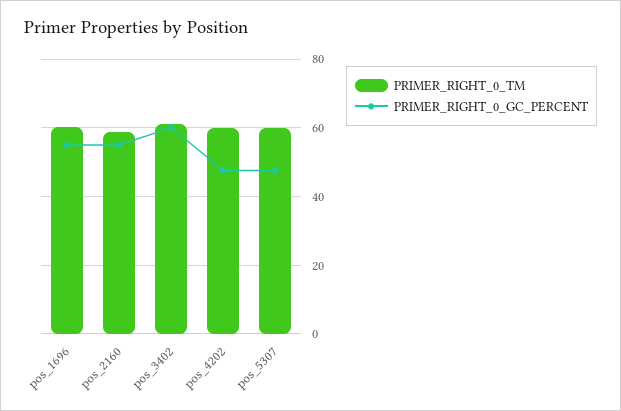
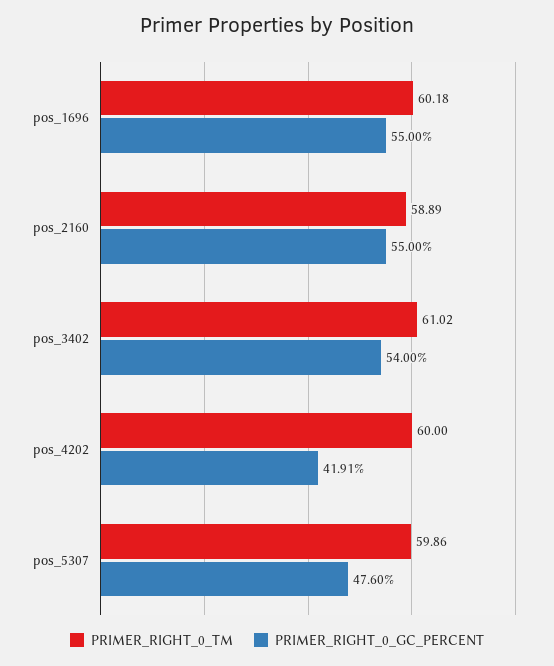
  {
    "PRIMER_RIGHT_0_TM": {
      "pos_1696": 60.18,
      "pos_2160": 58.89,
      "pos_3402": 61.02,
      "pos_4202": 60,
      "pos_5307": 59.86
    },
    "PRIMER_RIGHT_0_GC_PERCENT": {
      "pos_1696": 55,
      "pos_2160": 55,
-     "pos_3402": 60,
+     "pos_3402": 54,
-     "pos_4202": 48,
+     "pos_4202": 41.91,
      "pos_5307": 47.6
    }
  }

